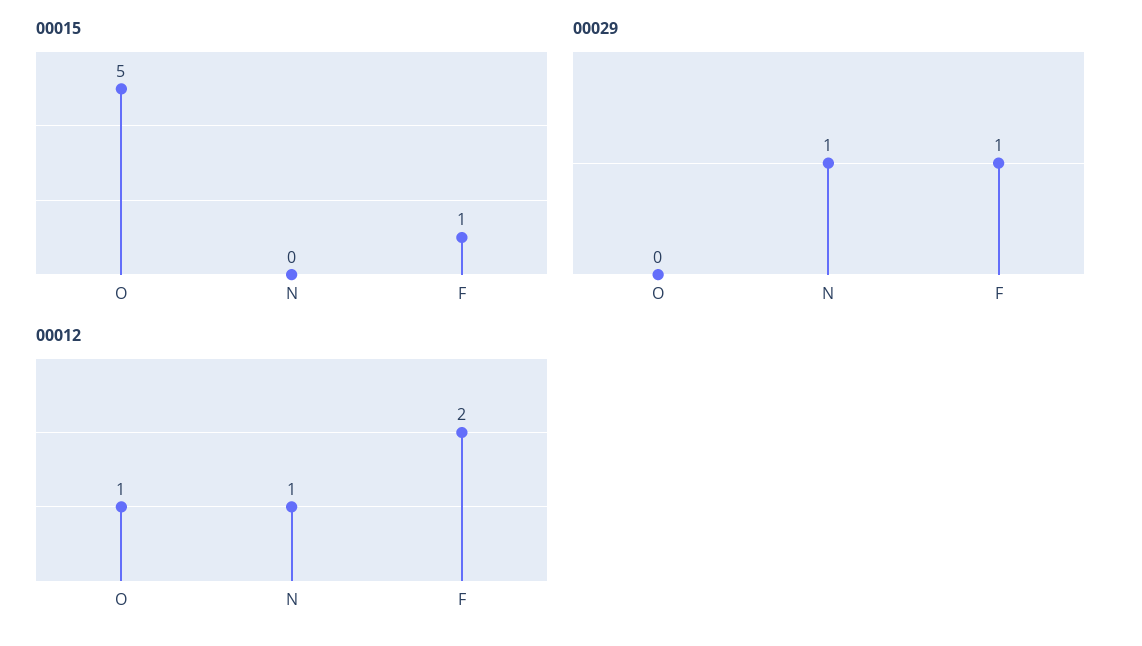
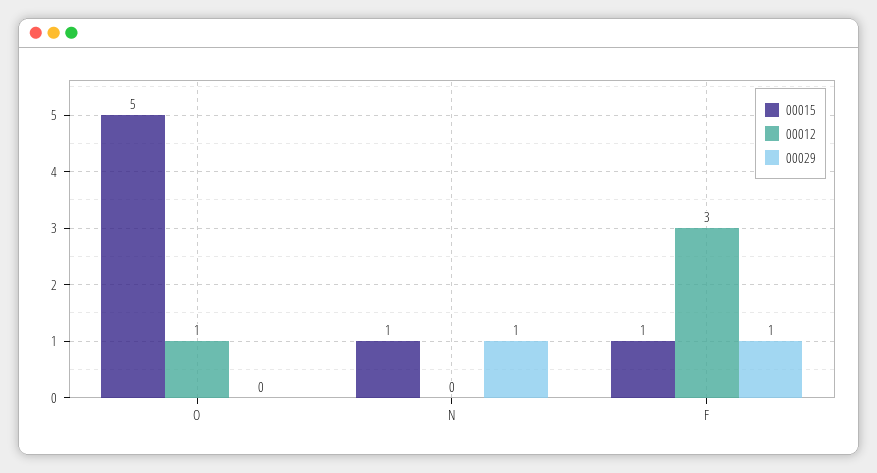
  {
    "00015": {
      "O": 5,
-     "N": 0,
+     "N": 1,
      "F": 1
    },
    "00029": {
      "O": 0,
      "N": 1,
      "F": 1
    },
    "00012": {
      "O": 1,
-     "N": 1,
+     "N": 0,
-     "F": 2
+     "F": 3
    }
  }

